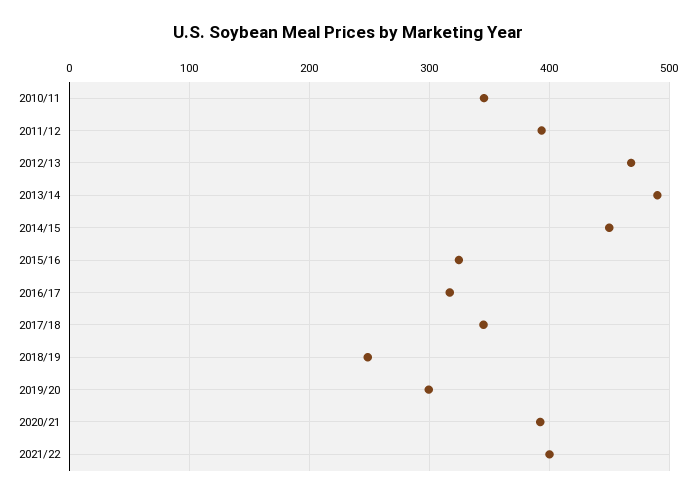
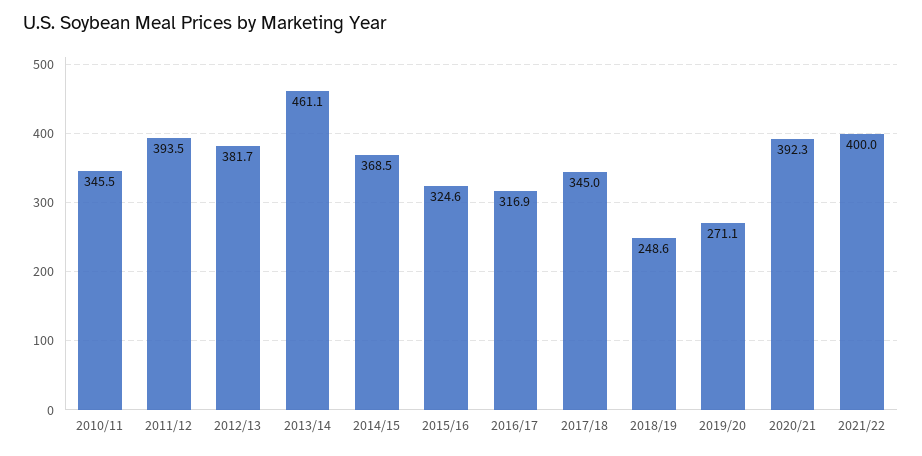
  {
    "2010/11": 345.5,
    "2011/12": 393.5,
-   "2012/13": 470,
+   "2012/13": 381.7,
-   "2013/14": 490,
+   "2013/14": 461.1,
-   "2014/15": 450,
+   "2014/15": 368.5,
    "2015/16": 324.6,
    "2016/17": 316.9,
    "2017/18": 345,
    "2018/19": 248.6,
-   "2019/20": 300,
+   "2019/20": 271.1,
    "2020/21": 392.3,
    "2021/22": 400
  }

